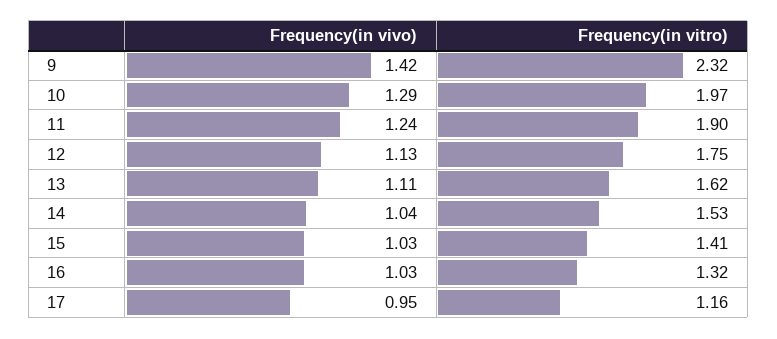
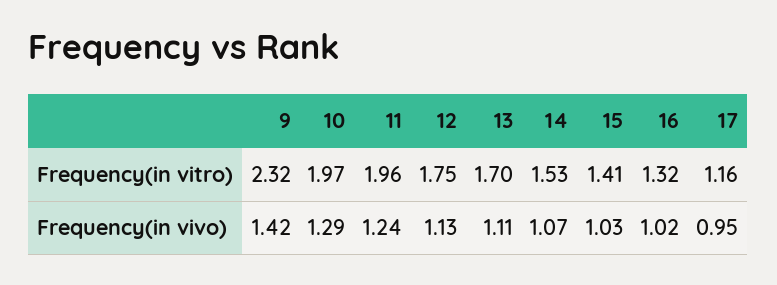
  {
    "Frequency(in vivo)": {
      "9": 1.42,
      "10": 1.29,
      "11": 1.24,
      "12": 1.13,
      "13": 1.11,
-     "14": 1.04,
+     "14": 1.07,
      "15": 1.03,
-     "16": 1.03,
+     "16": 1.02,
      "17": 0.95
    },
    "Frequency(in vitro)": {
      "9": 2.32,
      "10": 1.97,
-     "11": 1.9,
+     "11": 1.96,
      "12": 1.75,
-     "13": 1.62,
+     "13": 1.7,
      "14": 1.53,
      "15": 1.41,
      "16": 1.32,
      "17": 1.16
    }
  }

